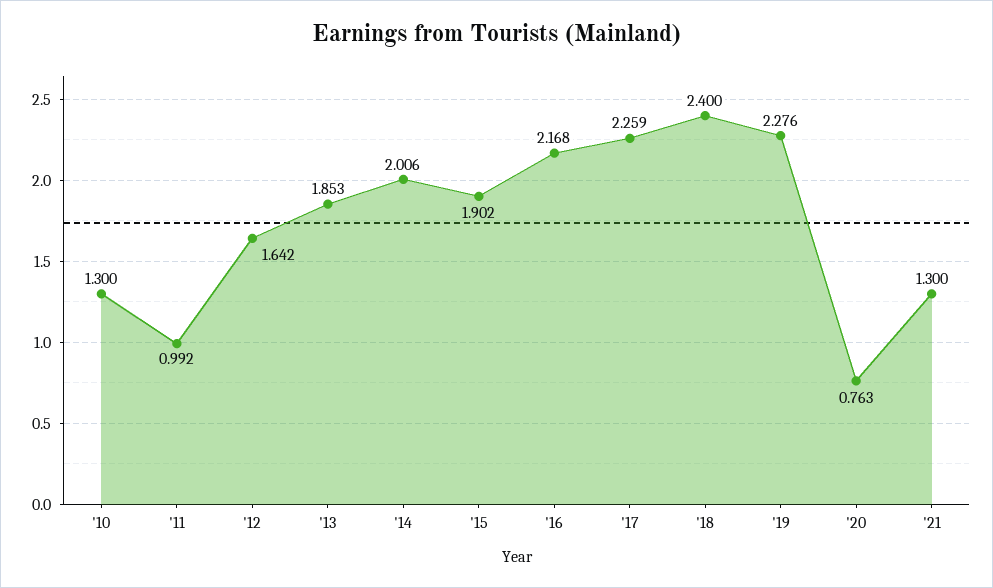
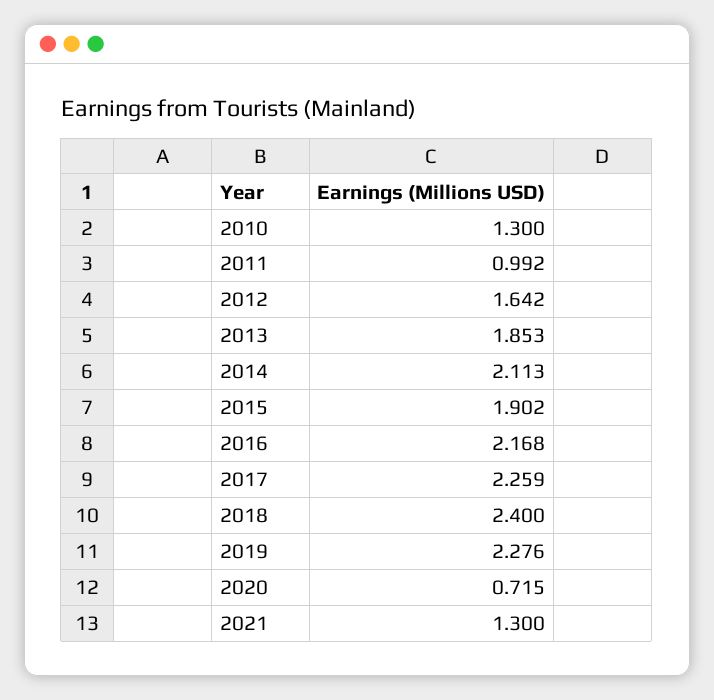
  {
    "'10": 1.3,
    "'11": 0.992,
    "'12": 1.642,
    "'13": 1.853,
-   "'14": 2.006,
+   "'14": 2.113,
    "'15": 1.902,
    "'16": 2.168,
    "'17": 2.259,
    "'18": 2.4,
    "'19": 2.276,
-   "'20": 0.763,
+   "'20": 0.715,
    "'21": 1.3
  }

